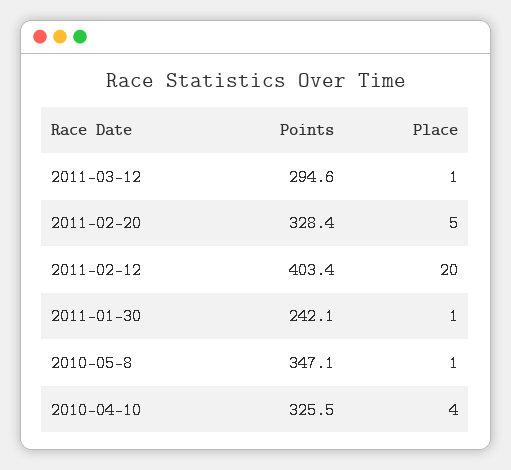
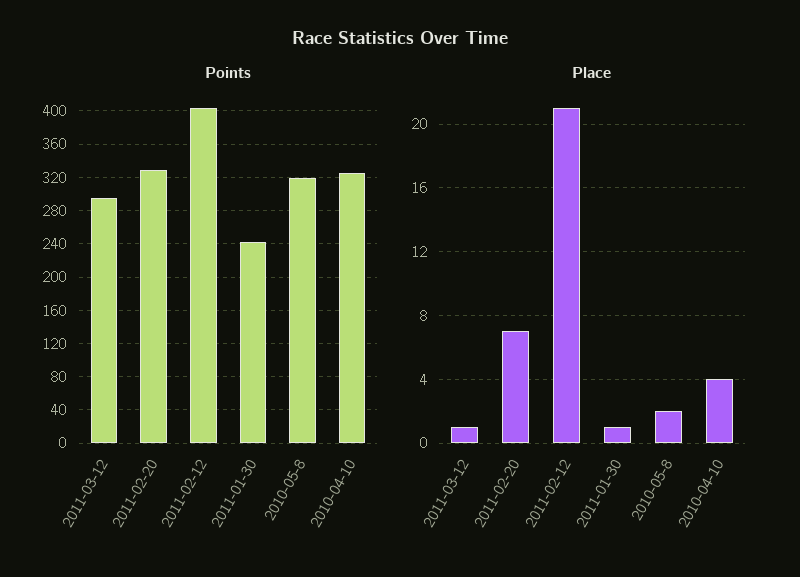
  {
    "Points": {
      "2011-03-12": 294.6,
      "2011-02-20": 328.4,
      "2011-02-12": 403.4,
      "2011-01-30": 242.1,
-     "2010-05-8": 347.1,
+     "2010-05-8": 320,
      "2010-04-10": 325.5
    },
    "Place": {
      "2011-03-12": 1,
-     "2011-02-20": 5,
+     "2011-02-20": 7,
-     "2011-02-12": 20,
+     "2011-02-12": 21,
      "2011-01-30": 1,
-     "2010-05-8": 1,
+     "2010-05-8": 2,
      "2010-04-10": 4
    }
  }

